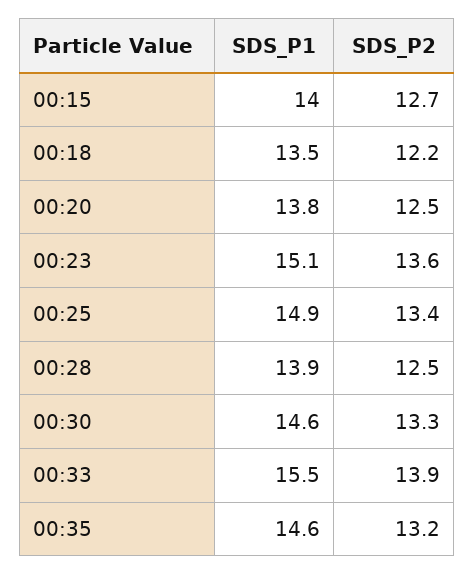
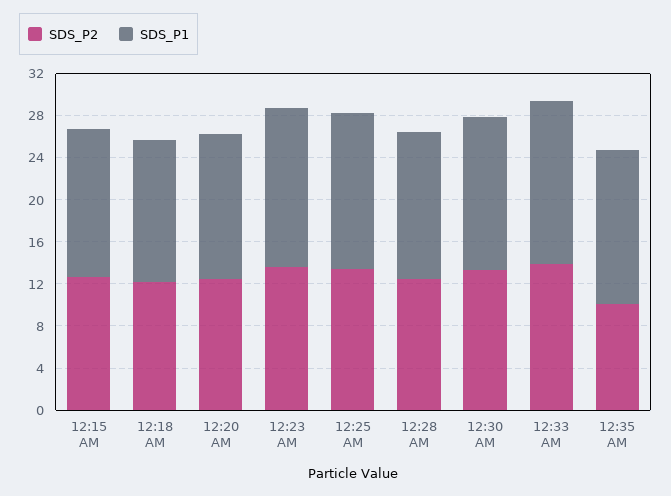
  {
    "SDS_P1": {
      "00:15": 14,
      "00:18": 13.5,
      "00:20": 13.8,
      "00:23": 15.1,
      "00:25": 14.9,
      "00:28": 13.9,
      "00:30": 14.6,
      "00:33": 15.5,
      "00:35": 14.6
    },
    "SDS_P2": {
      "00:15": 12.7,
      "00:18": 12.2,
      "00:20": 12.5,
      "00:23": 13.6,
      "00:25": 13.4,
      "00:28": 12.5,
      "00:30": 13.3,
      "00:33": 13.9,
-     "00:35": 13.2
+     "00:35": 10
    }
  }

